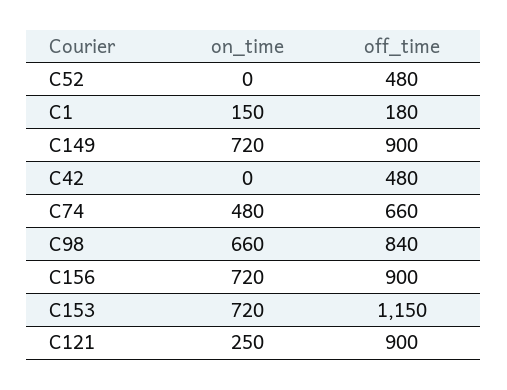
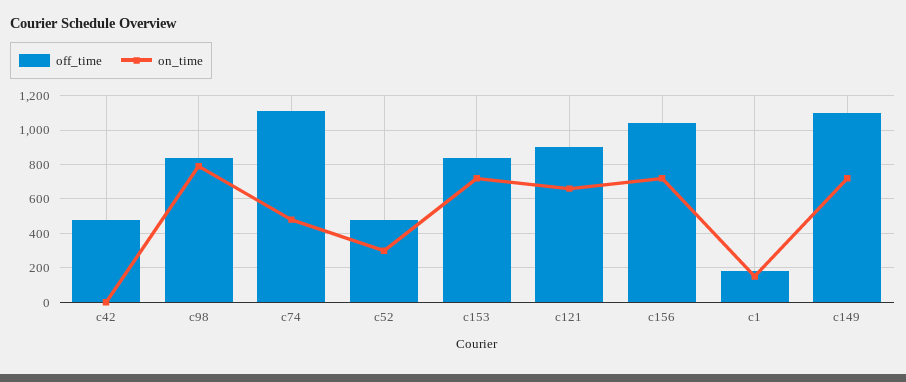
  {
    "on_time": {
-     "C52": 0,
+     "C52": 300,
      "C1": 150,
      "C149": 720,
      "C42": 0,
      "C74": 480,
-     "C98": 660,
+     "C98": 800,
      "C156": 720,
      "C153": 720,
-     "C121": 250
+     "C121": 650
    },
    "off_time": {
      "C52": 480,
      "C1": 180,
-     "C149": 900,
+     "C149": 1100,
      "C42": 480,
-     "C74": 660,
+     "C74": 1100,
      "C98": 840,
-     "C156": 900,
+     "C156": 1050,
-     "C153": 1150,
+     "C153": 850,
      "C121": 900
    }
  }

